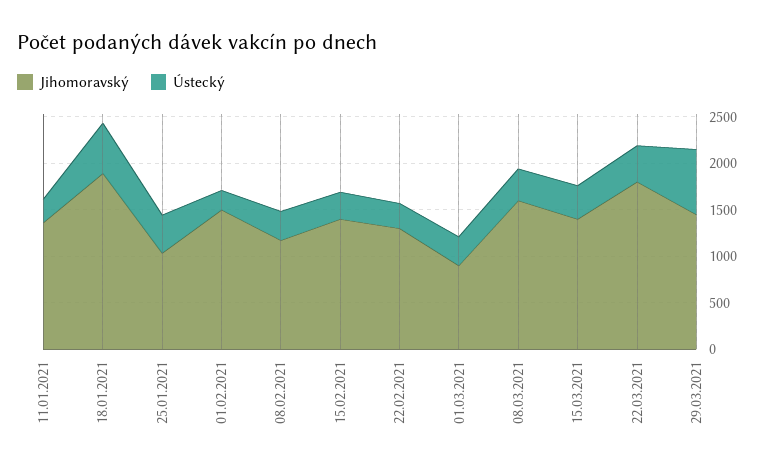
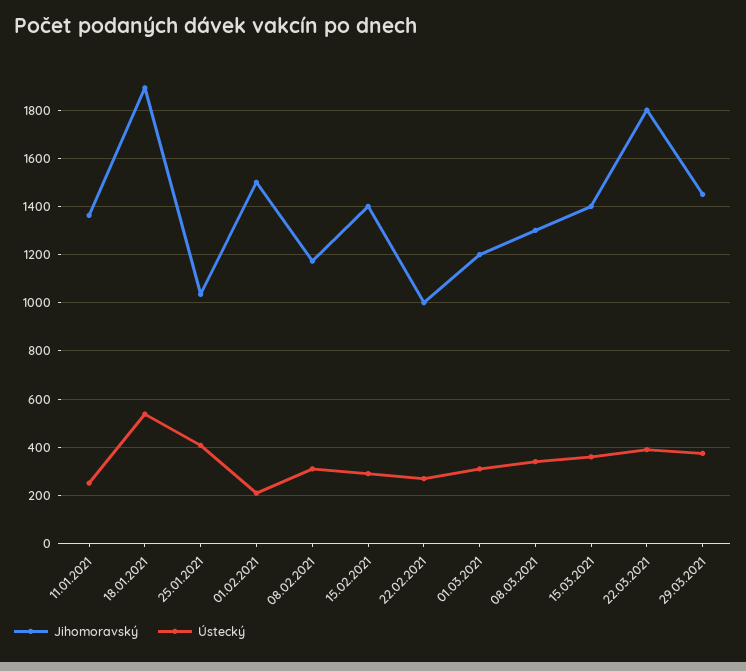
  {
    "Jihomoravský": {
      "11.01.2021": 1375,
      "18.01.2021": 1900,
      "25.01.2021": 1025,
      "01.02.2021": 1500,
      "08.02.2021": 1175,
      "15.02.2021": 1400,
-     "22.02.2021": 1300,
+     "22.02.2021": 1000,
-     "01.03.2021": 900,
+     "01.03.2021": 1200,
-     "08.03.2021": 1600,
+     "08.03.2021": 1300,
      "15.03.2021": 1400,
      "22.03.2021": 1800,
      "29.03.2021": 1450
    },
    "Ústecký": {
      "11.01.2021": 250,
      "18.01.2021": 550,
      "25.01.2021": 400,
      "01.02.2021": 200,
      "08.02.2021": 300,
      "15.02.2021": 300,
      "22.02.2021": 275,
      "01.03.2021": 300,
      "08.03.2021": 350,
      "15.03.2021": 350,
      "22.03.2021": 400,
-     "29.03.2021": 700
+     "29.03.2021": 375
    }
  }

